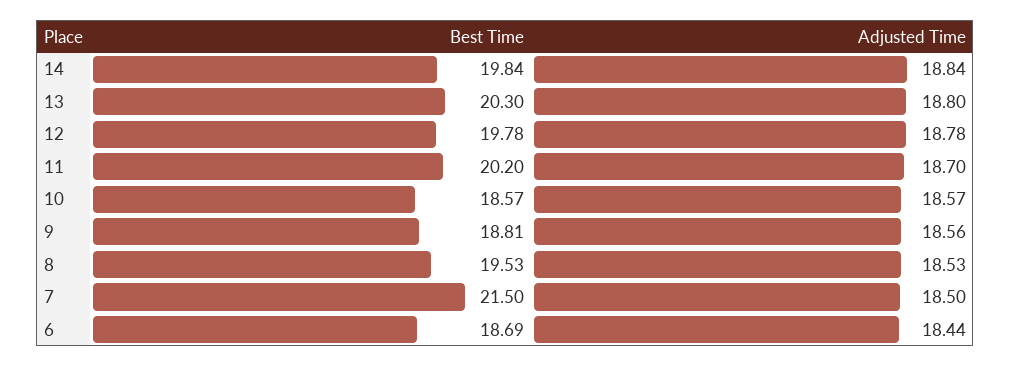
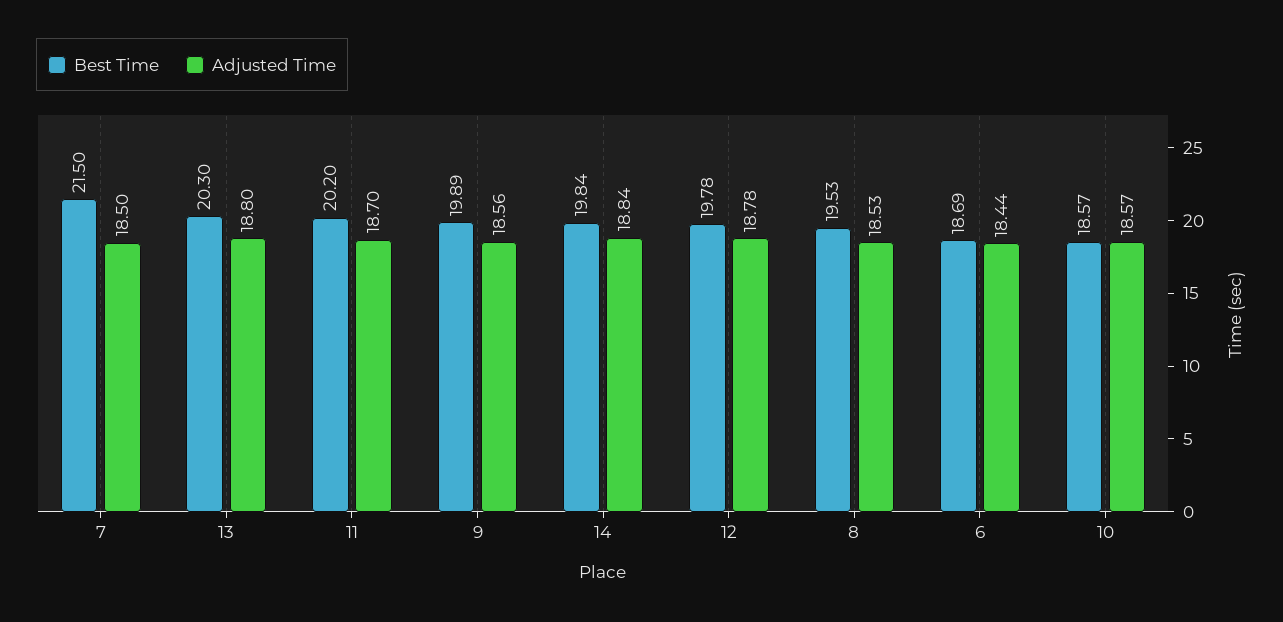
  {
    "Best Time": {
      "14": 19.84,
      "13": 20.3,
      "12": 19.78,
      "11": 20.2,
      "10": 18.57,
-     "9": 18.81,
+     "9": 19.89,
      "8": 19.53,
      "7": 21.5,
      "6": 18.69
    },
    "Adjusted Time": {
      "14": 18.84,
      "13": 18.8,
      "12": 18.78,
      "11": 18.7,
      "10": 18.57,
      "9": 18.56,
      "8": 18.53,
      "7": 18.5,
      "6": 18.44
    }
  }

